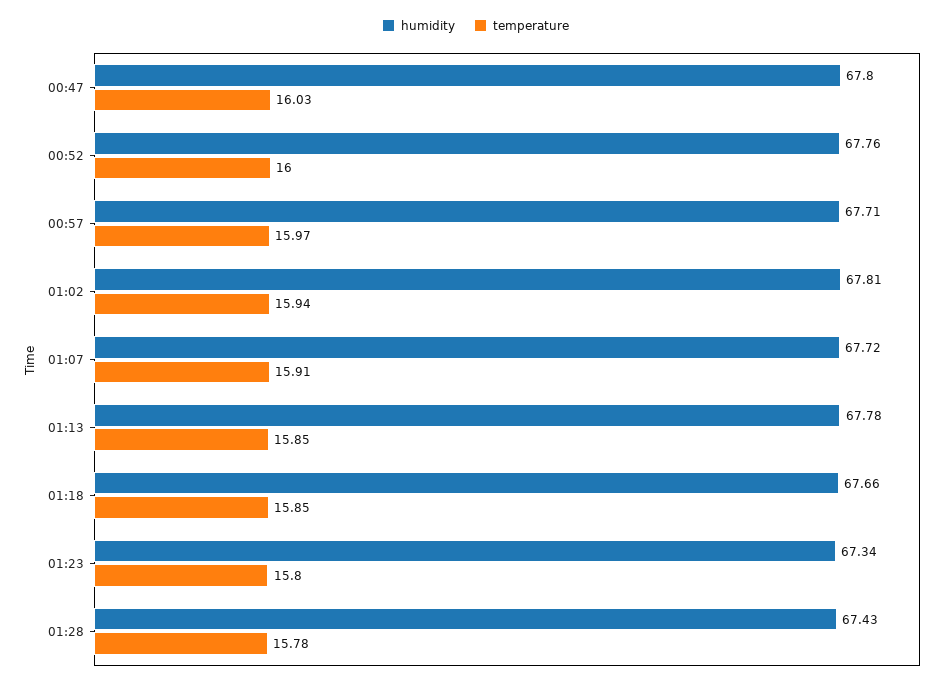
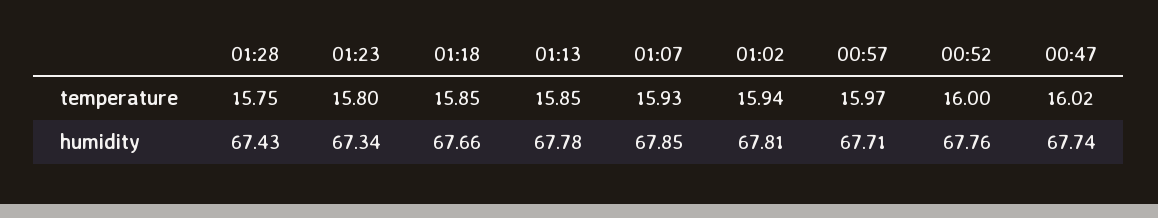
  {
    "humidity": {
-     "00:47": 67.8,
+     "00:47": 67.74,
      "00:52": 67.76,
      "00:57": 67.71,
      "01:02": 67.81,
-     "01:07": 67.72,
+     "01:07": 67.85,
      "01:13": 67.78,
      "01:18": 67.66,
      "01:23": 67.34,
      "01:28": 67.43
    },
    "temperature": {
-     "00:47": 16.03,
+     "00:47": 16.02,
      "00:52": 16,
      "00:57": 15.97,
      "01:02": 15.94,
-     "01:07": 15.91,
+     "01:07": 15.93,
      "01:13": 15.85,
      "01:18": 15.85,
      "01:23": 15.8,
-     "01:28": 15.78
+     "01:28": 15.75
    }
  }

